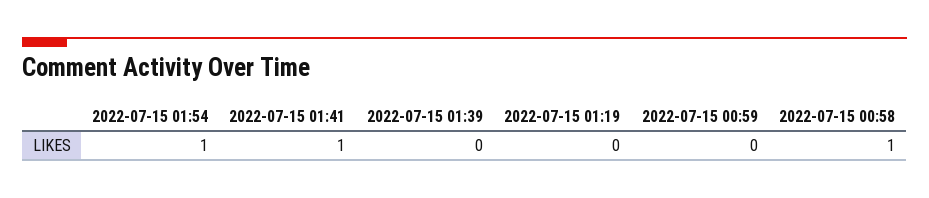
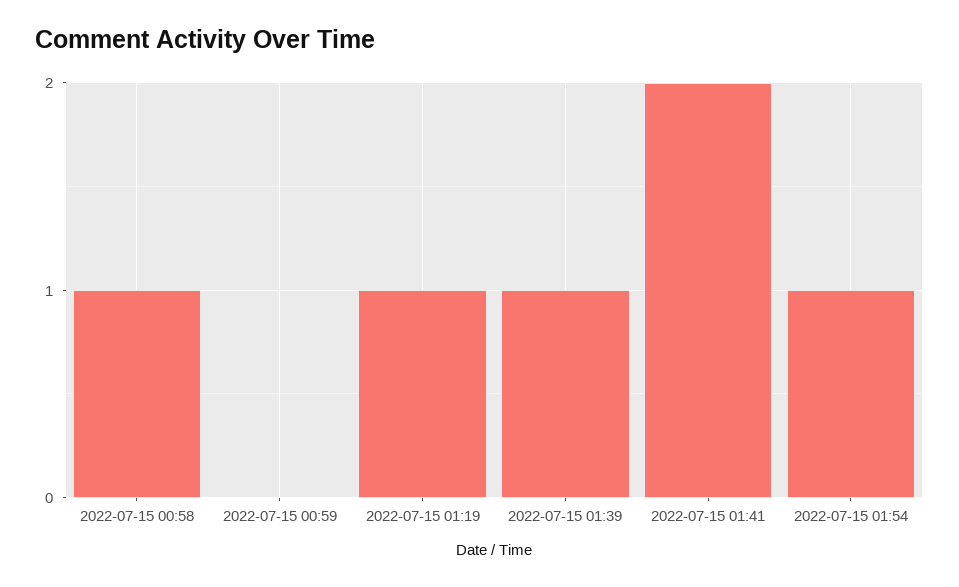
  {
    "2022-07-15 01:54": 1,
-   "2022-07-15 01:41": 1,
+   "2022-07-15 01:41": 2,
-   "2022-07-15 01:39": 0,
+   "2022-07-15 01:39": 1,
-   "2022-07-15 01:19": 0,
+   "2022-07-15 01:19": 1,
    "2022-07-15 00:59": 0,
    "2022-07-15 00:58": 1
  }

